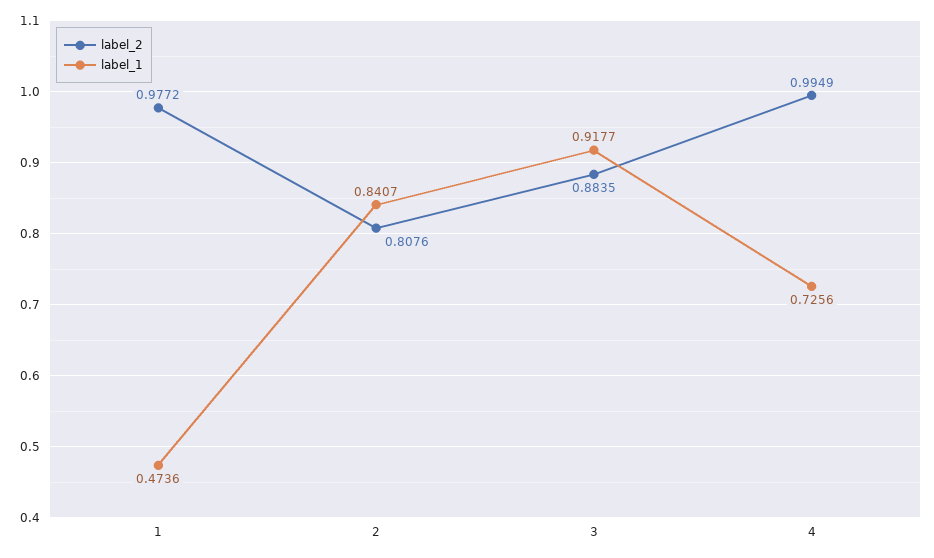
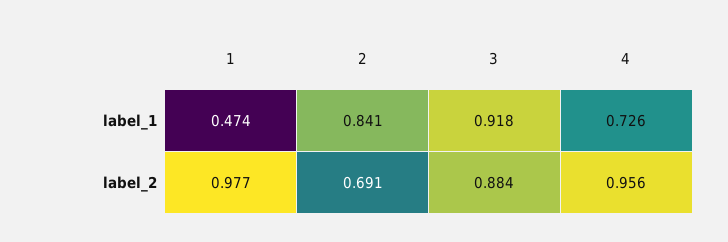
  {
    "label_2": {
      "1": 0.9772,
-     "2": 0.8076,
+     "2": 0.691,
      "3": 0.8835,
-     "4": 0.9949
+     "4": 0.956
    },
    "label_1": {
      "1": 0.4736,
      "2": 0.8407,
      "3": 0.9177,
      "4": 0.7256
    }
  }

